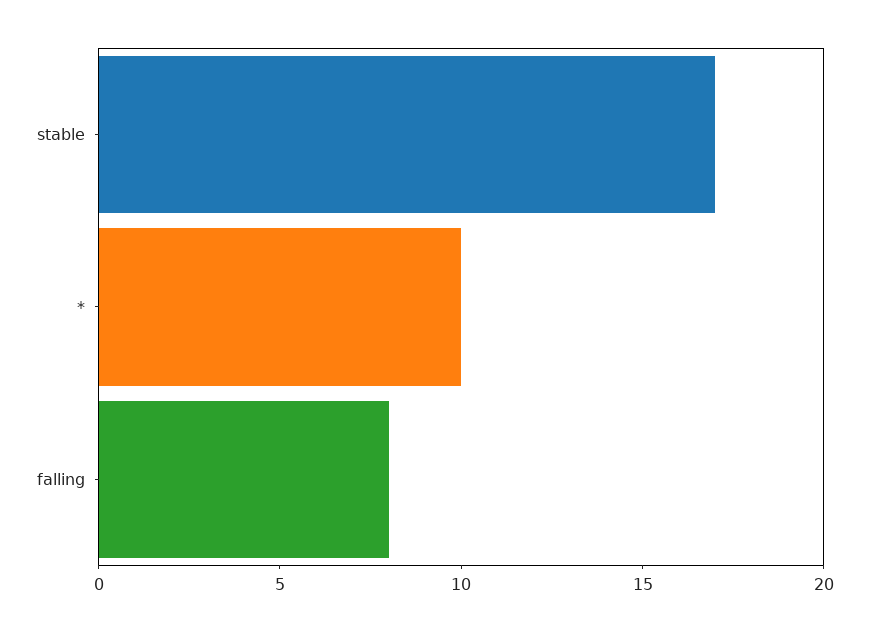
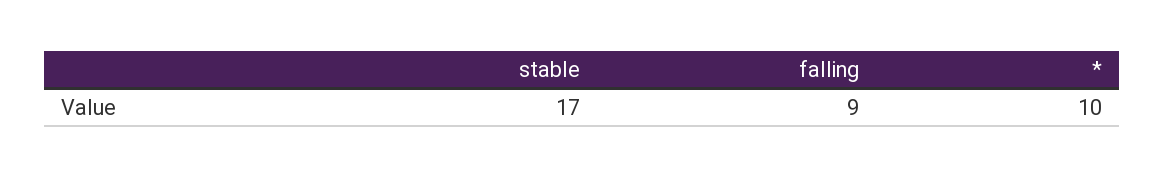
  {
    "stable": 17,
    "*": 10,
-   "falling": 8
+   "falling": 9
  }

